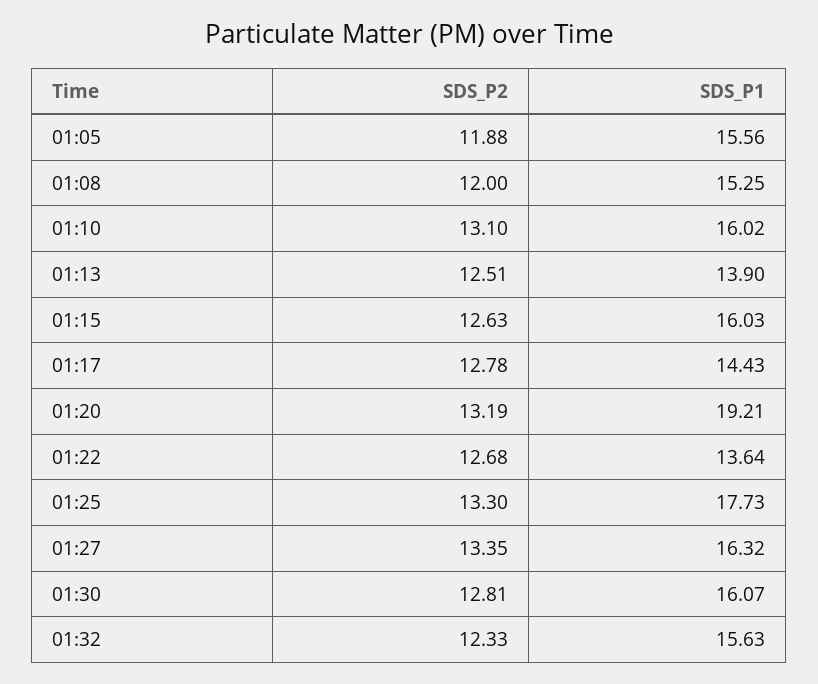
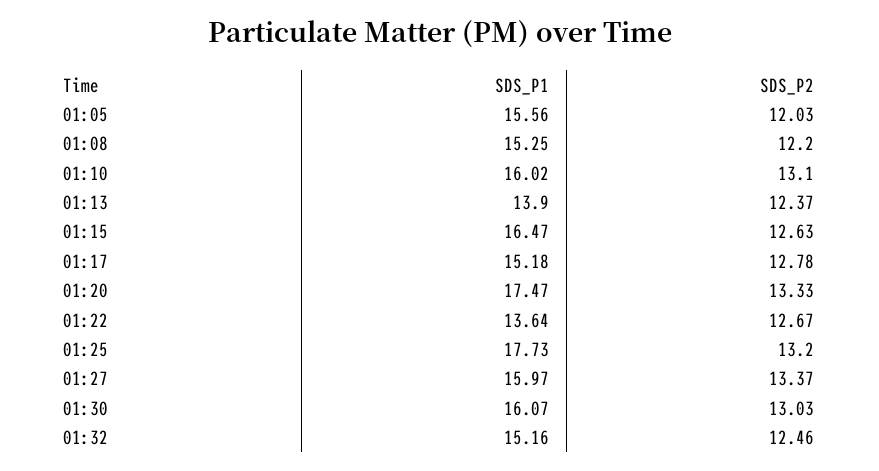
  {
    "SDS_P2": {
-     "01:05": 11.88,
+     "01:05": 12.03,
-     "01:08": 12,
+     "01:08": 12.2,
      "01:10": 13.1,
-     "01:13": 12.51,
+     "01:13": 12.37,
      "01:15": 12.63,
      "01:17": 12.78,
-     "01:20": 13.19,
+     "01:20": 13.33,
-     "01:22": 12.68,
+     "01:22": 12.67,
-     "01:25": 13.3,
+     "01:25": 13.2,
-     "01:27": 13.35,
+     "01:27": 13.37,
-     "01:30": 12.81,
+     "01:30": 13.03,
-     "01:32": 12.33
+     "01:32": 12.46
    },
    "SDS_P1": {
      "01:05": 15.56,
      "01:08": 15.25,
      "01:10": 16.02,
      "01:13": 13.9,
-     "01:15": 16.03,
+     "01:15": 16.47,
-     "01:17": 14.43,
+     "01:17": 15.18,
-     "01:20": 19.21,
+     "01:20": 17.47,
      "01:22": 13.64,
      "01:25": 17.73,
-     "01:27": 16.32,
+     "01:27": 15.97,
      "01:30": 16.07,
-     "01:32": 15.63
+     "01:32": 15.16
    }
  }

